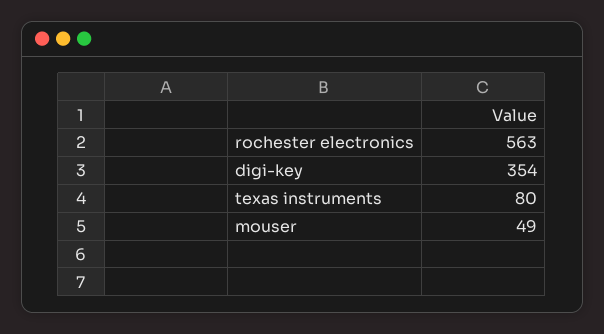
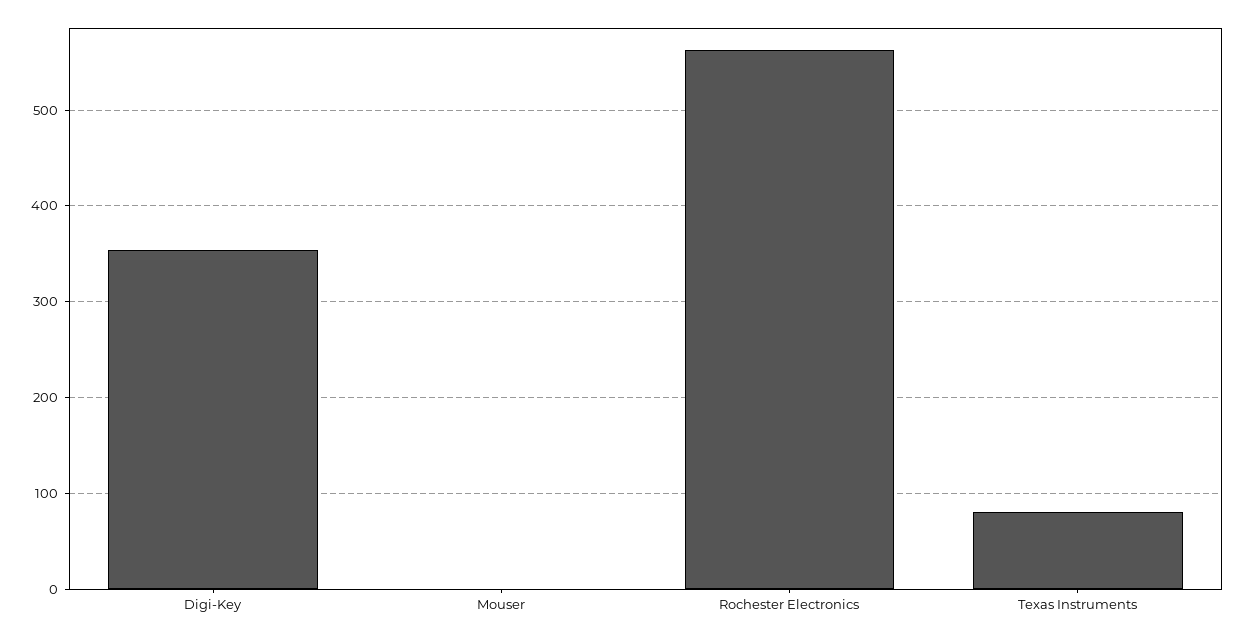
  {
    "rochester electronics": 563,
    "digi-key": 354,
    "texas instruments": 80,
-   "mouser": 49
+   "mouser": 0
  }

